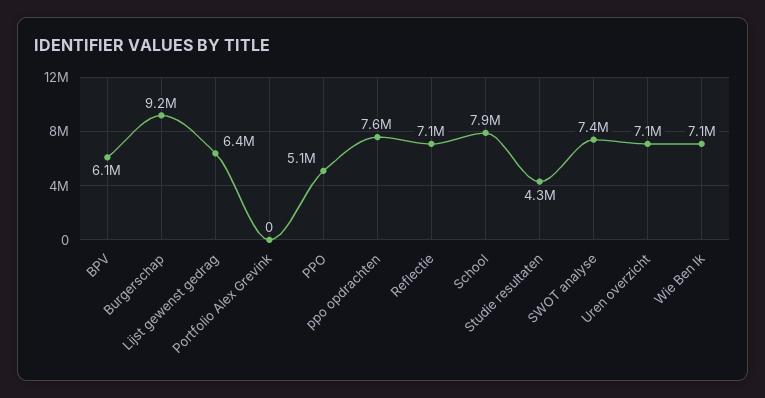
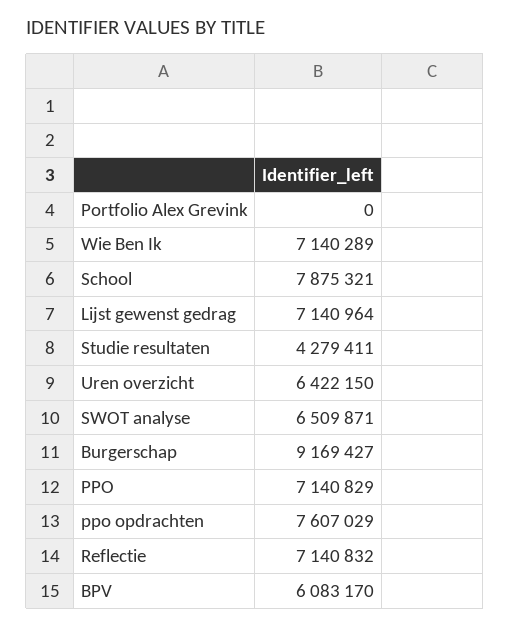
  {
    "BPV": 6083170,
    "Burgerschap": 9169427,
-   "Lijst gewenst gedrag": 6400000,
+   "Lijst gewenst gedrag": 7140964,
    "Portfolio Alex Grevink": 0,
-   "PPO": 5100000,
+   "PPO": 7140829,
    "ppo opdrachten": 7607029,
    "Reflectie": 7140832,
    "School": 7875321,
    "Studie resultaten": 4279411,
-   "SWOT analyse": 7400000,
+   "SWOT analyse": 6509871,
-   "Uren overzicht": 7100000,
+   "Uren overzicht": 6422150,
    "Wie Ben Ik": 7140289
  }

